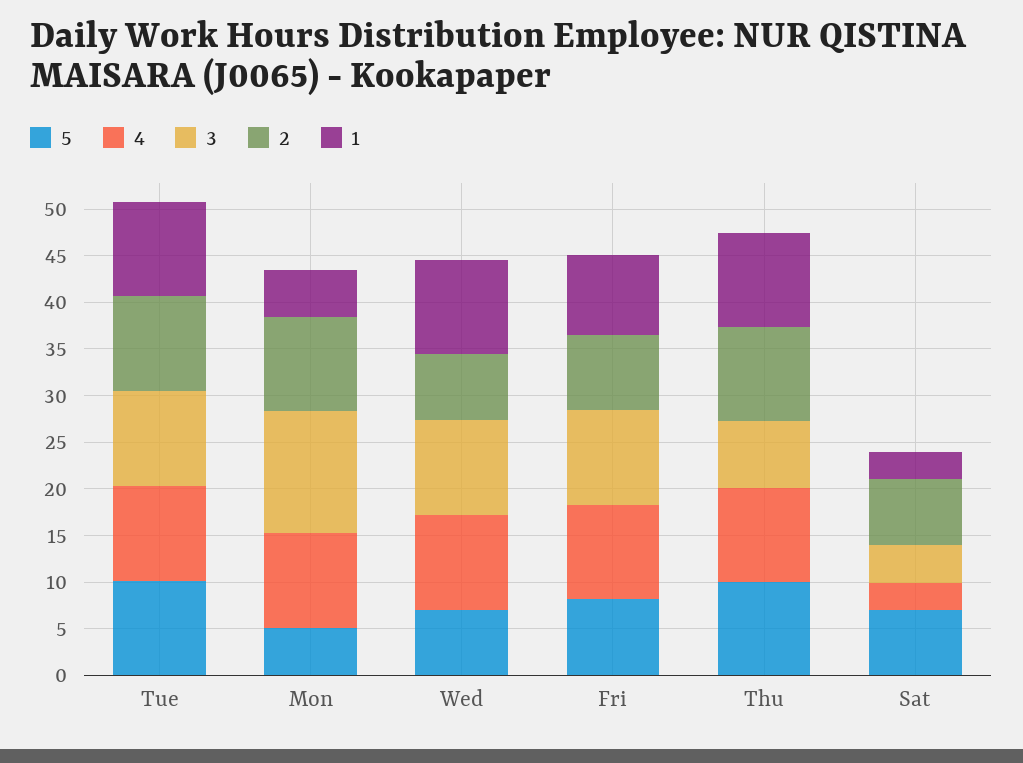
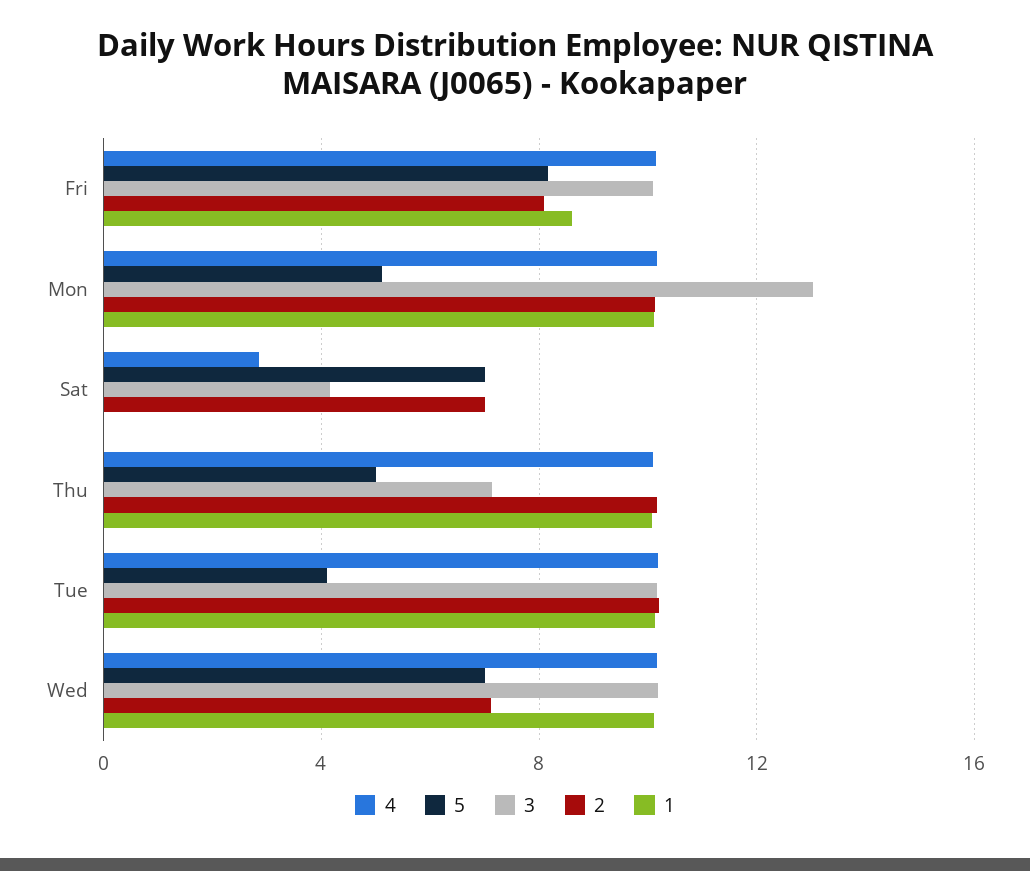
  {
    "5": {
-     "Tue": 10,
+     "Tue": 4,
      "Mon": 5,
      "Wed": 7,
      "Fri": 8,
-     "Thu": 10,
+     "Thu": 5,
      "Sat": 7
    },
    "4": {
      "Tue": 10,
      "Mon": 10,
      "Wed": 10,
      "Fri": 10,
      "Thu": 10,
      "Sat": 3
    },
    "3": {
      "Tue": 10,
      "Mon": 13,
      "Wed": 10,
      "Fri": 10,
      "Thu": 7,
      "Sat": 4
    },
    "2": {
      "Tue": 10,
      "Mon": 10,
      "Wed": 7,
      "Fri": 8,
      "Thu": 10,
      "Sat": 7
    },
    "1": {
      "Tue": 10,
-     "Mon": 5,
+     "Mon": 10,
      "Wed": 10,
      "Fri": 8.5,
      "Thu": 10,
-     "Sat": 3
+     "Sat": 0
    }
  }

